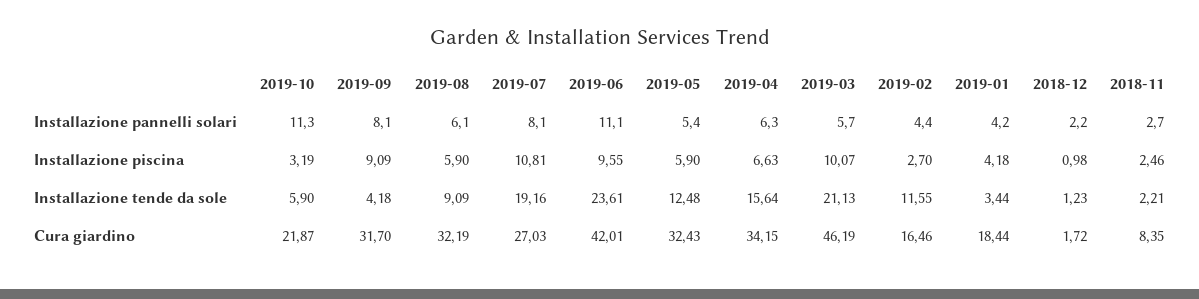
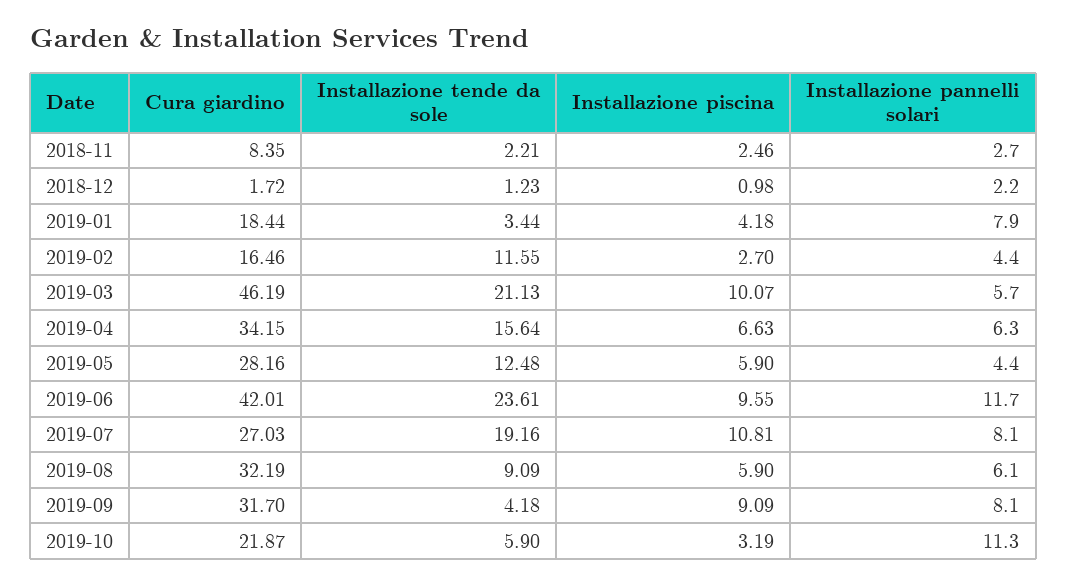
  {
    "2019-10": {
      "Installazione pannelli solari": 11.3,
      "Installazione piscina": 3.19,
      "Installazione tende da sole": 5.9,
      "Cura giardino": 21.87
    },
    "2019-09": {
      "Installazione pannelli solari": 8.1,
      "Installazione piscina": 9.09,
      "Installazione tende da sole": 4.18,
      "Cura giardino": 31.7
    },
    "2019-08": {
      "Installazione pannelli solari": 6.1,
      "Installazione piscina": 5.9,
      "Installazione tende da sole": 9.09,
      "Cura giardino": 32.19
    },
    "2019-07": {
      "Installazione pannelli solari": 8.1,
      "Installazione piscina": 10.81,
      "Installazione tende da sole": 19.16,
      "Cura giardino": 27.03
    },
    "2019-06": {
-     "Installazione pannelli solari": 11.1,
+     "Installazione pannelli solari": 11.7,
      "Installazione piscina": 9.55,
      "Installazione tende da sole": 23.61,
      "Cura giardino": 42.01
    },
    "2019-05": {
-     "Installazione pannelli solari": 5.4,
+     "Installazione pannelli solari": 4.4,
      "Installazione piscina": 5.9,
      "Installazione tende da sole": 12.48,
-     "Cura giardino": 32.43
+     "Cura giardino": 28.16
    },
    "2019-04": {
      "Installazione pannelli solari": 6.3,
      "Installazione piscina": 6.63,
      "Installazione tende da sole": 15.64,
      "Cura giardino": 34.15
    },
    "2019-03": {
      "Installazione pannelli solari": 5.7,
      "Installazione piscina": 10.07,
      "Installazione tende da sole": 21.13,
      "Cura giardino": 46.19
    },
    "2019-02": {
      "Installazione pannelli solari": 4.4,
      "Installazione piscina": 2.7,
      "Installazione tende da sole": 11.55,
      "Cura giardino": 16.46
    },
    "2019-01": {
-     "Installazione pannelli solari": 4.2,
+     "Installazione pannelli solari": 7.9,
      "Installazione piscina": 4.18,
      "Installazione tende da sole": 3.44,
      "Cura giardino": 18.44
    },
    "2018-12": {
      "Installazione pannelli solari": 2.2,
      "Installazione piscina": 0.98,
      "Installazione tende da sole": 1.23,
      "Cura giardino": 1.72
    },
    "2018-11": {
      "Installazione pannelli solari": 2.7,
      "Installazione piscina": 2.46,
      "Installazione tende da sole": 2.21,
      "Cura giardino": 8.35
    }
  }

